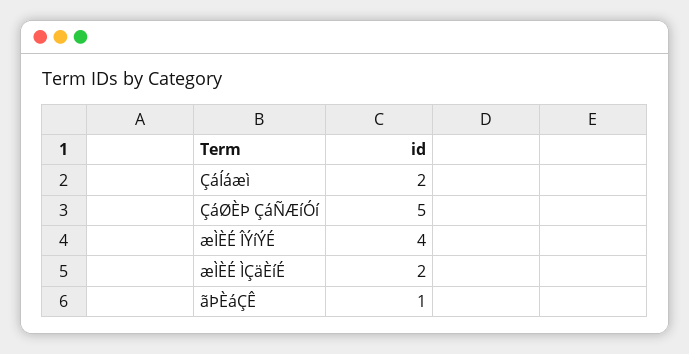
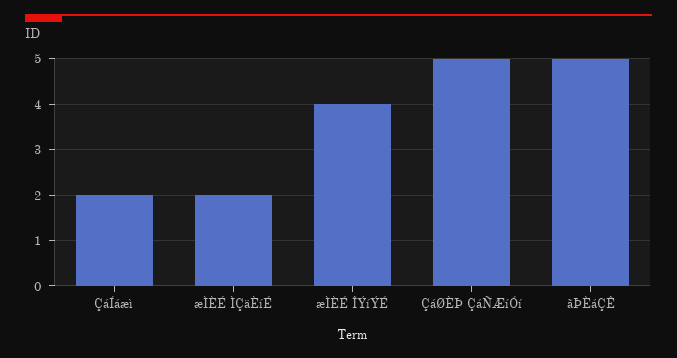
  {
    "ÇáÍáæì": 2,
    "ÇáØÈÞ ÇáÑÆíÓí": 5,
    "æÌÈÉ ÎÝíÝÉ": 4,
    "æÌÈÉ ÌÇäÈíÉ": 2,
-   "ãÞÈáÇÊ": 1
+   "ãÞÈáÇÊ": 5
  }

